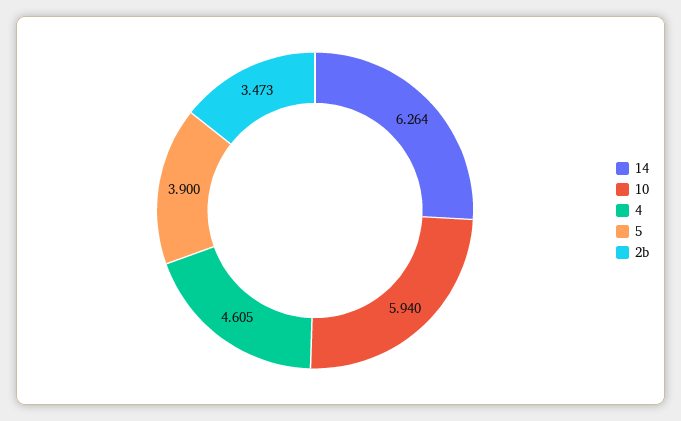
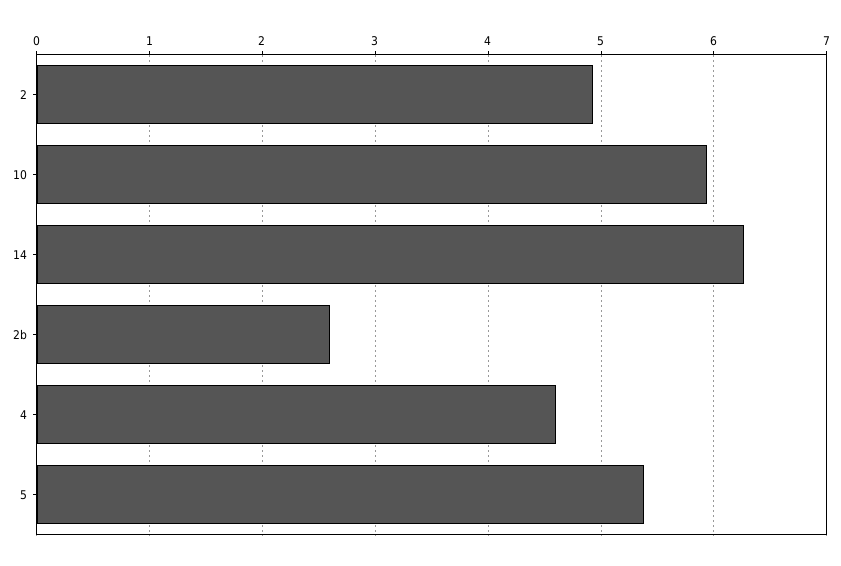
  {
    "14": 6.264,
    "10": 5.94,
    "4": 4.605,
-   "5": 3.9,
+   "5": 5.4,
-   "2b": 3.473
+   "2b": 2.6,
+   "2": 4.9
  }

